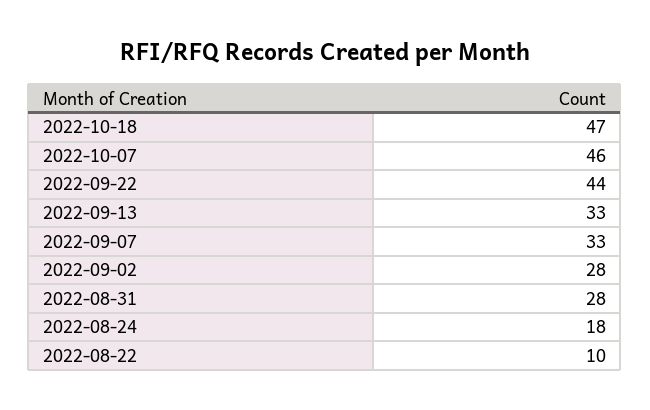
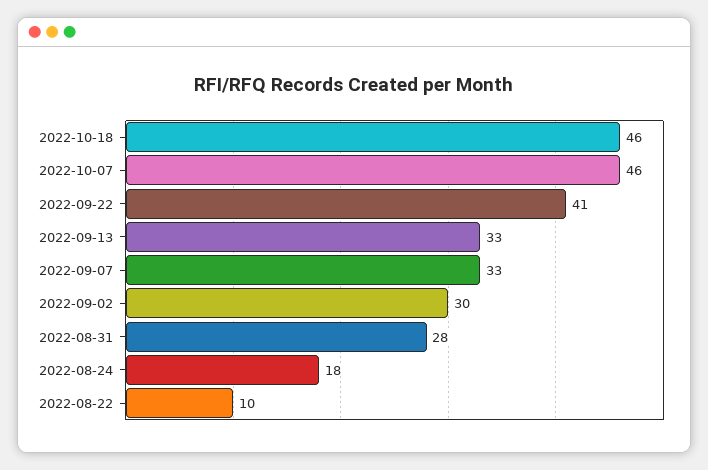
  {
-   "2022-10-18": 47,
+   "2022-10-18": 46,
    "2022-10-07": 46,
-   "2022-09-22": 44,
+   "2022-09-22": 41,
    "2022-09-13": 33,
    "2022-09-07": 33,
-   "2022-09-02": 28,
+   "2022-09-02": 30,
    "2022-08-31": 28,
    "2022-08-24": 18,
    "2022-08-22": 10
  }

